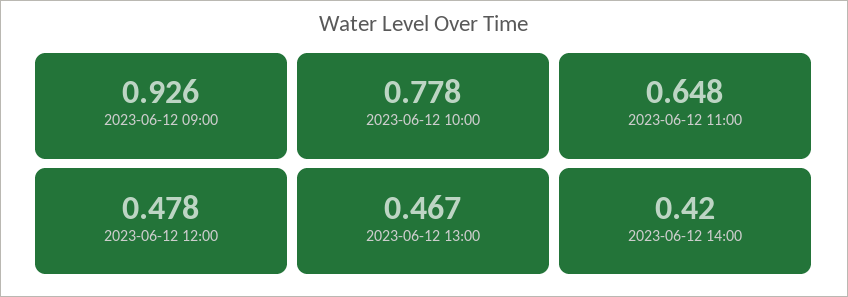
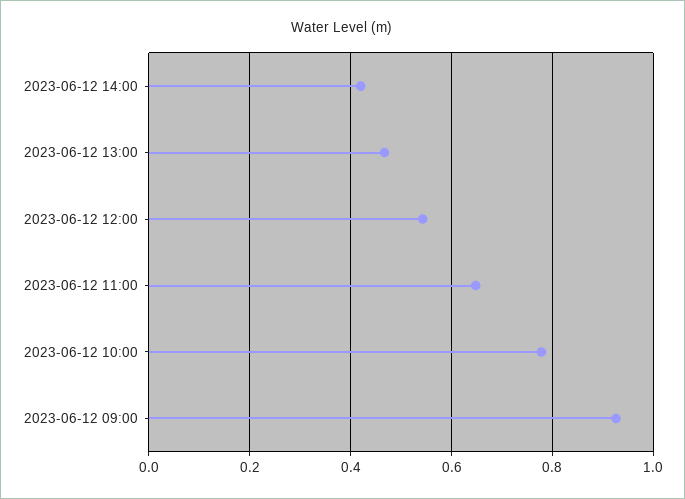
  {
    "2023-06-12 09:00": 0.926,
    "2023-06-12 10:00": 0.778,
    "2023-06-12 11:00": 0.648,
-   "2023-06-12 12:00": 0.478,
+   "2023-06-12 12:00": 0.54,
    "2023-06-12 13:00": 0.467,
    "2023-06-12 14:00": 0.42
  }

